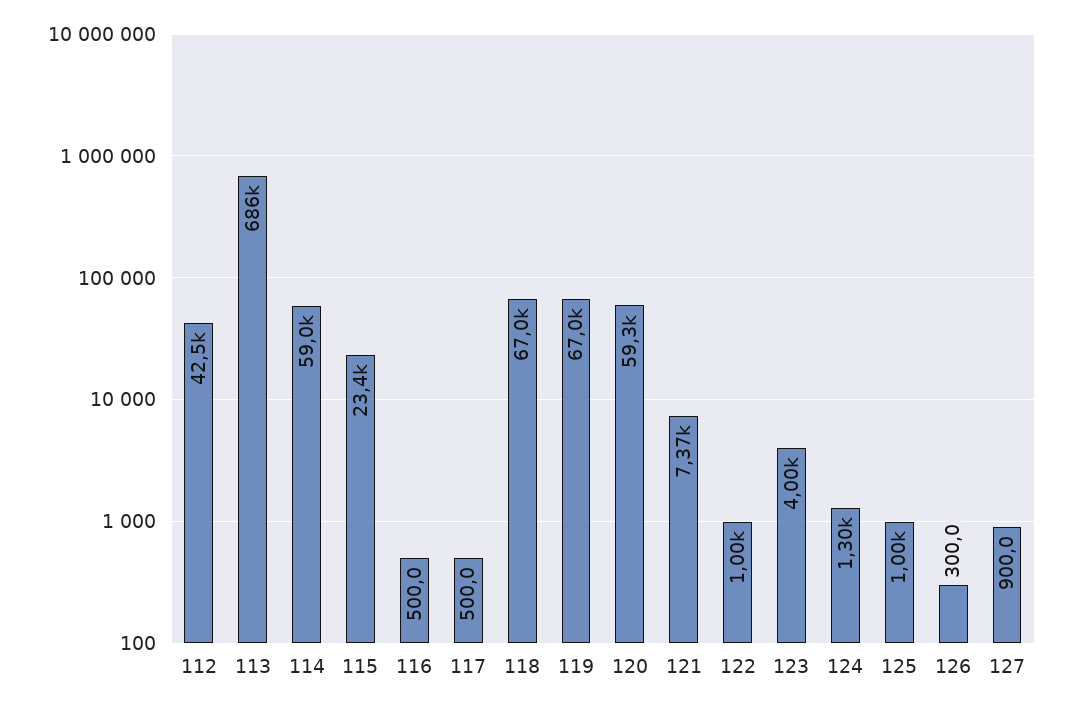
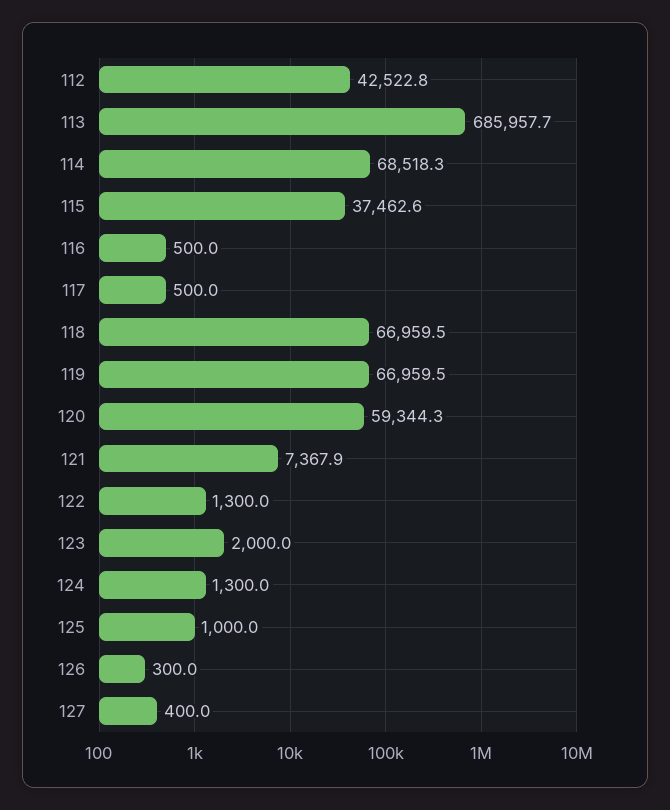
  {
    "112": 42522.8,
    "113": 685957.7,
-   "114": 59000,
+   "114": 68518.3,
-   "115": 23400,
+   "115": 37462.6,
    "116": 500,
    "117": 500,
    "118": 66959.5,
    "119": 66959.5,
    "120": 59344.3,
    "121": 7367.9,
-   "122": 1000,
+   "122": 1300,
-   "123": 4000,
+   "123": 2000,
    "124": 1300,
    "125": 1000,
    "126": 300,
-   "127": 900
+   "127": 400
  }

